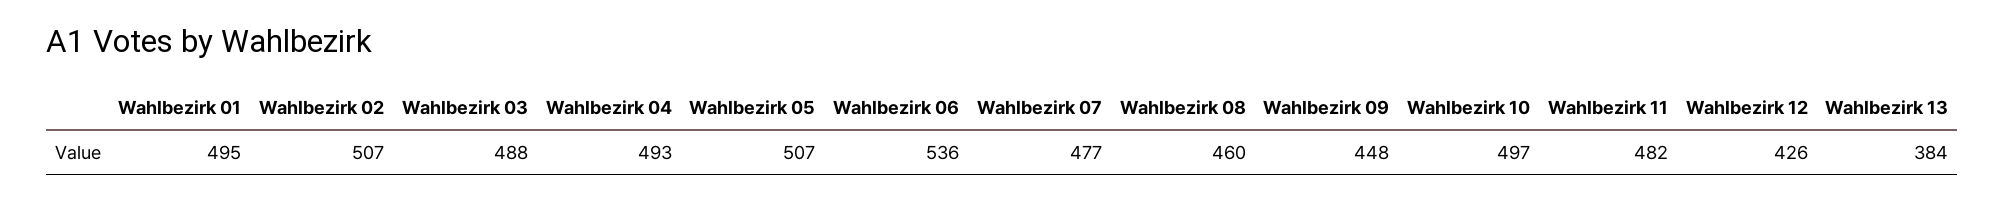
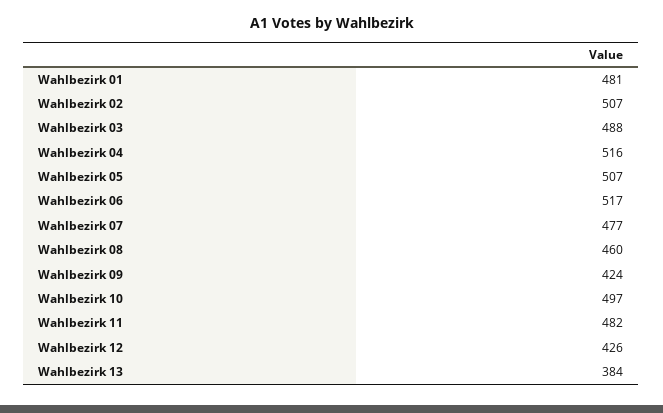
  {
-   "Wahlbezirk 01": 495,
+   "Wahlbezirk 01": 481,
    "Wahlbezirk 02": 507,
    "Wahlbezirk 03": 488,
-   "Wahlbezirk 04": 493,
+   "Wahlbezirk 04": 516,
    "Wahlbezirk 05": 507,
-   "Wahlbezirk 06": 536,
+   "Wahlbezirk 06": 517,
    "Wahlbezirk 07": 477,
    "Wahlbezirk 08": 460,
-   "Wahlbezirk 09": 448,
+   "Wahlbezirk 09": 424,
    "Wahlbezirk 10": 497,
    "Wahlbezirk 11": 482,
    "Wahlbezirk 12": 426,
    "Wahlbezirk 13": 384
  }

